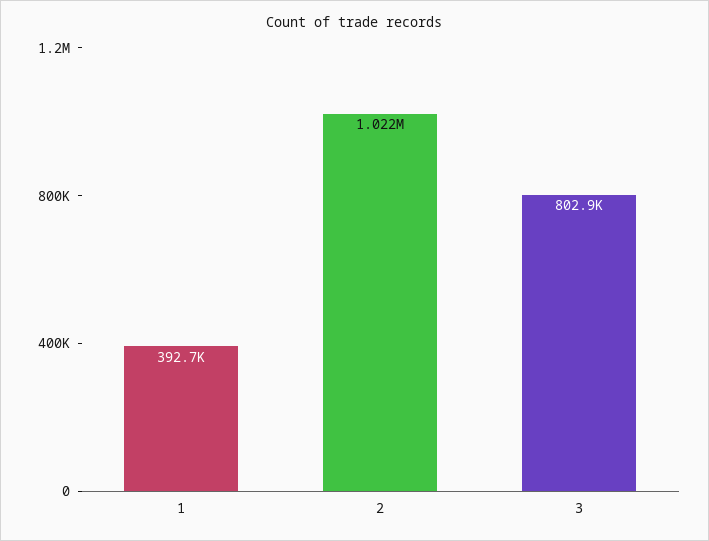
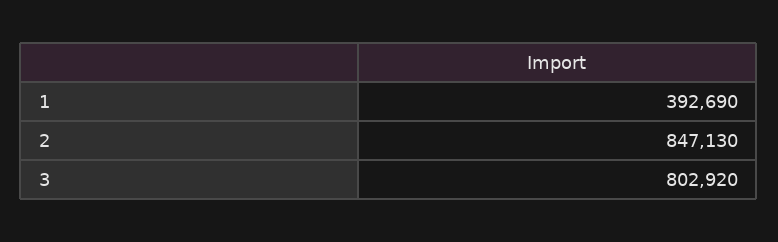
  {
    "1": 392690,
-   "2": 1022000,
+   "2": 847130,
    "3": 802920
  }

